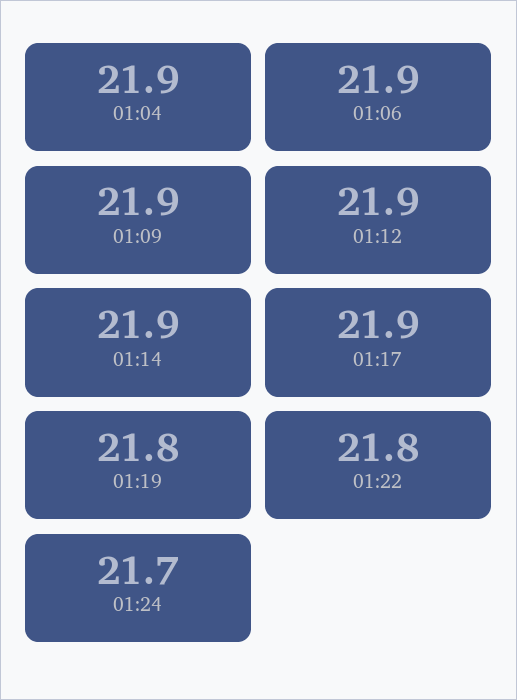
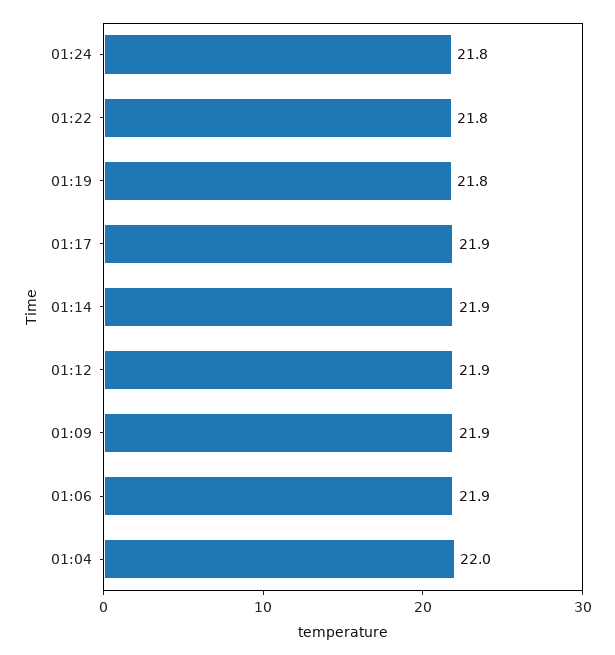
  {
-   "01:04": 21.9,
+   "01:04": 22,
    "01:06": 21.9,
    "01:09": 21.9,
    "01:12": 21.9,
    "01:14": 21.9,
    "01:17": 21.9,
    "01:19": 21.8,
    "01:22": 21.8,
-   "01:24": 21.7
+   "01:24": 21.8
  }

